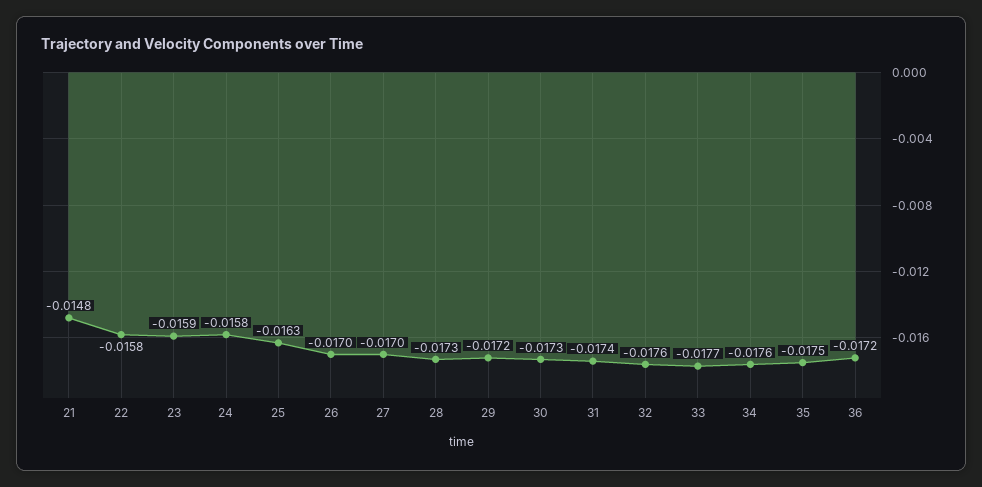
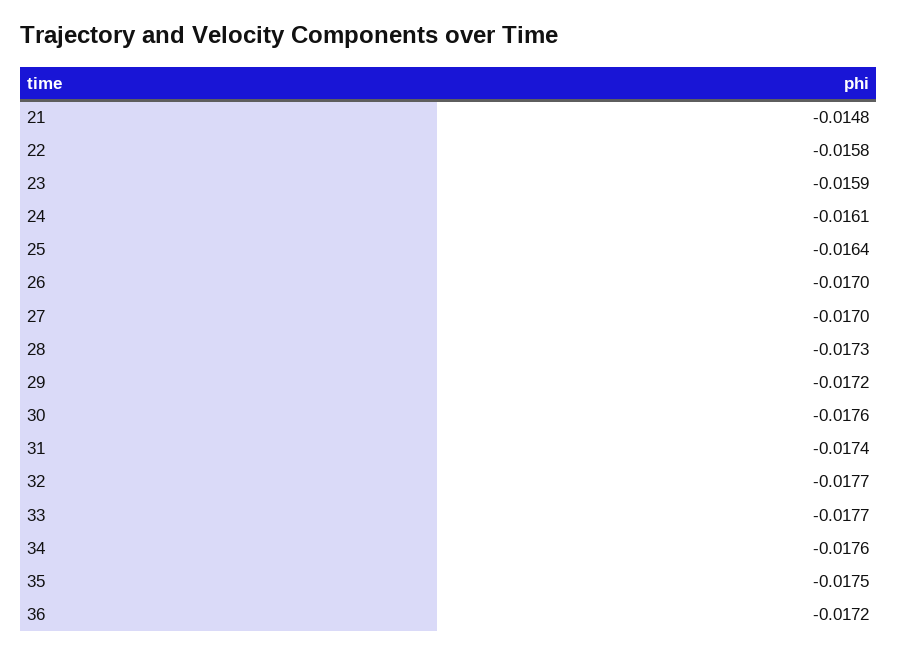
  {
    "21": -0.0148,
    "22": -0.0158,
    "23": -0.0159,
-   "24": -0.0158,
+   "24": -0.0161,
-   "25": -0.0163,
+   "25": -0.0164,
    "26": -0.017,
    "27": -0.017,
    "28": -0.0173,
    "29": -0.0172,
-   "30": -0.0173,
+   "30": -0.0176,
    "31": -0.0174,
-   "32": -0.0176,
+   "32": -0.0177,
    "33": -0.0177,
    "34": -0.0176,
    "35": -0.0175,
    "36": -0.0172
  }

